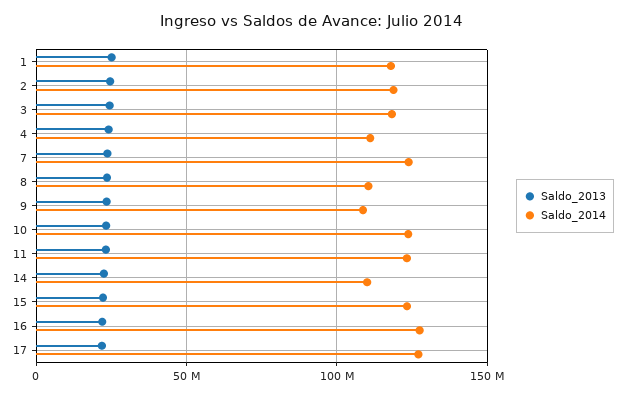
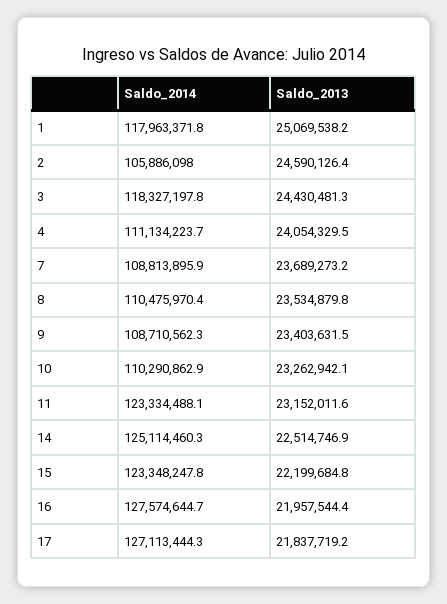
  {
    "Saldo_2013": {
      "1": 25069538.2,
      "2": 24590126.4,
      "3": 24430481.3,
      "4": 24054329.5,
      "7": 23689273.2,
      "8": 23534879.8,
      "9": 23403631.5,
      "10": 23262942.1,
      "11": 23152011.6,
      "14": 22514746.9,
      "15": 22199684.8,
      "16": 21957544.4,
      "17": 21837719.2
    },
    "Saldo_2014": {
      "1": 117963371.8,
-     "2": 120000000,
+     "2": 105886098,
      "3": 118327197.8,
      "4": 111134223.7,
-     "7": 125000000,
+     "7": 108813895.9,
      "8": 110475970.4,
      "9": 108710562.3,
-     "10": 125000000,
+     "10": 110290862.9,
      "11": 123334488.1,
-     "14": 110000000,
+     "14": 125114460.3,
      "15": 123348247.8,
      "16": 127574644.7,
      "17": 127113444.3
    }
  }

